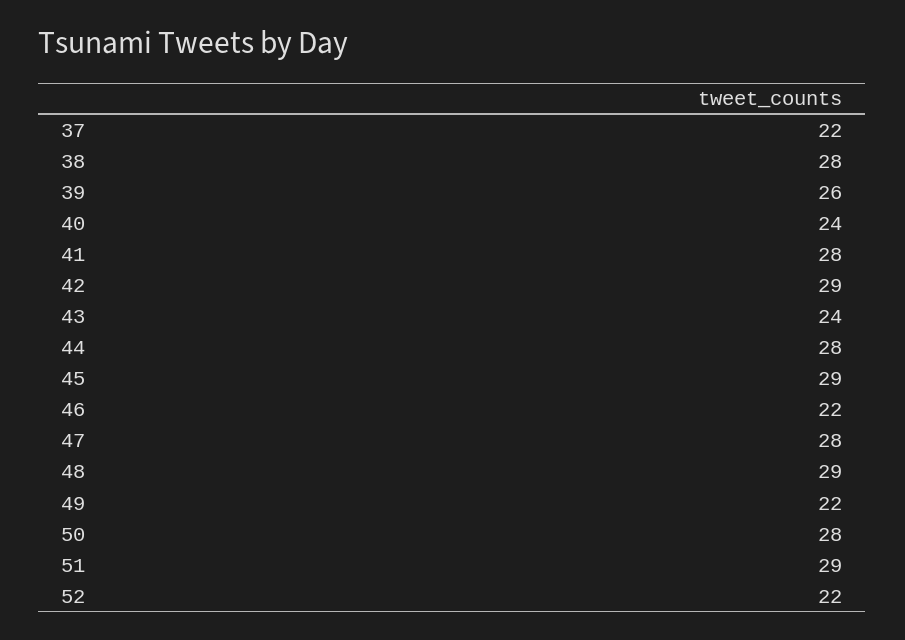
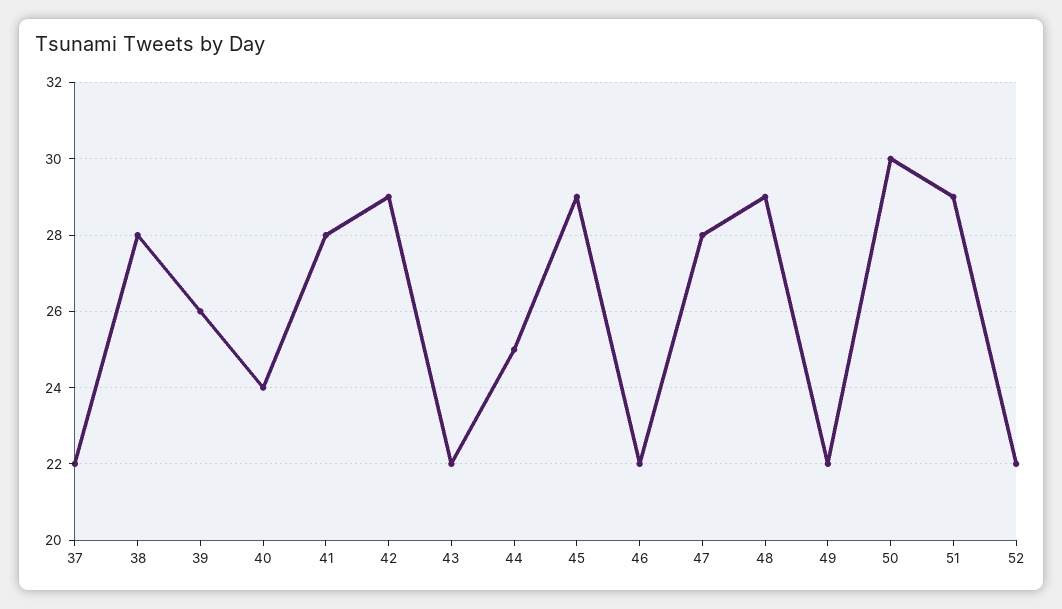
  {
    "37": 22,
    "38": 28,
    "39": 26,
    "40": 24,
    "41": 28,
    "42": 29,
-   "43": 24,
+   "43": 22,
-   "44": 28,
+   "44": 25,
    "45": 29,
    "46": 22,
    "47": 28,
    "48": 29,
    "49": 22,
-   "50": 28,
+   "50": 30,
    "51": 29,
    "52": 22
  }

